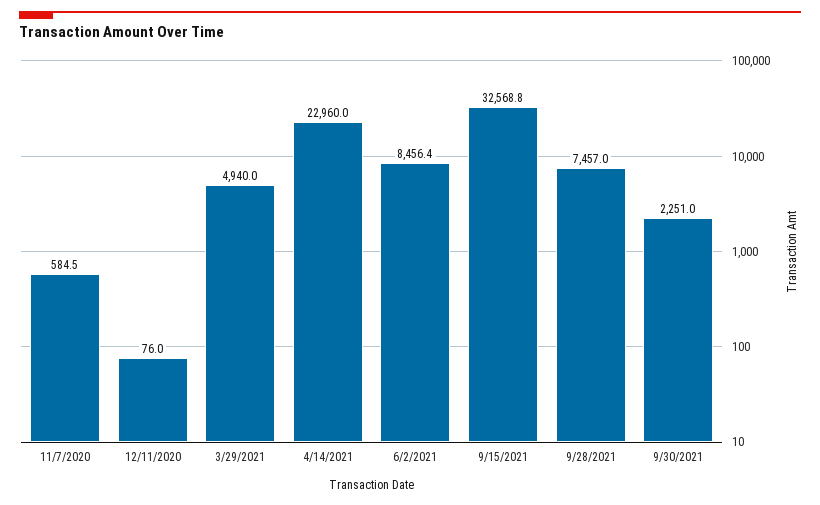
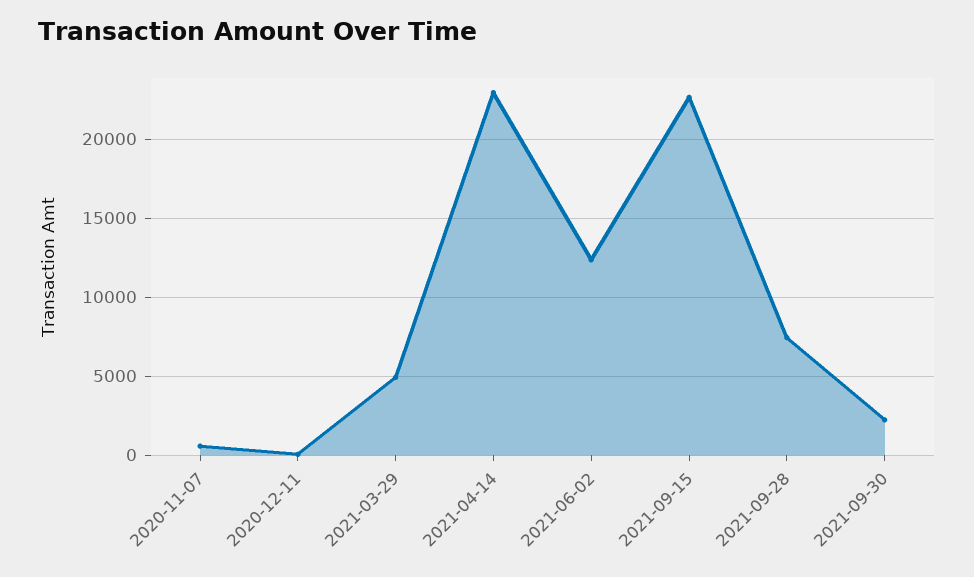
  {
    "11/7/2020": 584.5,
    "12/11/2020": 76,
    "3/29/2021": 4940,
    "4/14/2021": 22960,
-   "6/2/2021": 8456.4,
+   "6/2/2021": 12500,
-   "9/15/2021": 32568.8,
+   "9/15/2021": 22500,
    "9/28/2021": 7457,
    "9/30/2021": 2251
  }

